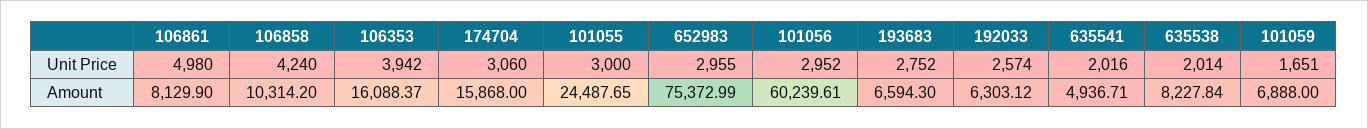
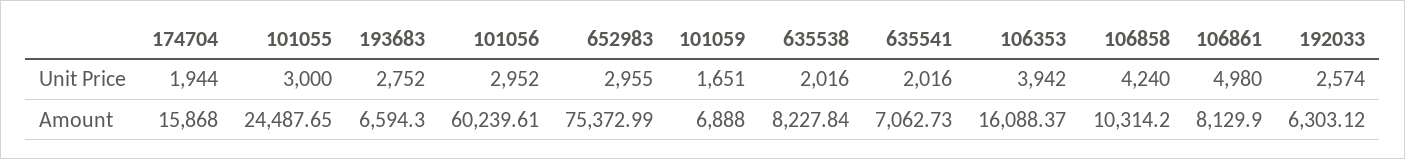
  {
    "106861": {
      "Unit Price": 4980,
      "Amount": 8129.9
    },
    "106858": {
      "Unit Price": 4240,
      "Amount": 10314.2
    },
    "106353": {
      "Unit Price": 3942,
      "Amount": 16088.37
    },
    "174704": {
-     "Unit Price": 3060,
+     "Unit Price": 1944,
      "Amount": 15868
    },
    "101055": {
      "Unit Price": 3000,
      "Amount": 24487.65
    },
    "652983": {
      "Unit Price": 2955,
      "Amount": 75372.99
    },
    "101056": {
      "Unit Price": 2952,
      "Amount": 60239.61
    },
    "193683": {
      "Unit Price": 2752,
      "Amount": 6594.3
    },
    "192033": {
      "Unit Price": 2574,
      "Amount": 6303.12
    },
    "635541": {
      "Unit Price": 2016,
-     "Amount": 4936.71
+     "Amount": 7062.73
    },
    "635538": {
-     "Unit Price": 2014,
+     "Unit Price": 2016,
      "Amount": 8227.84
    },
    "101059": {
      "Unit Price": 1651,
      "Amount": 6888
    }
  }

